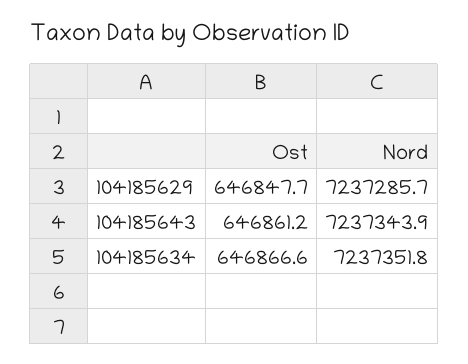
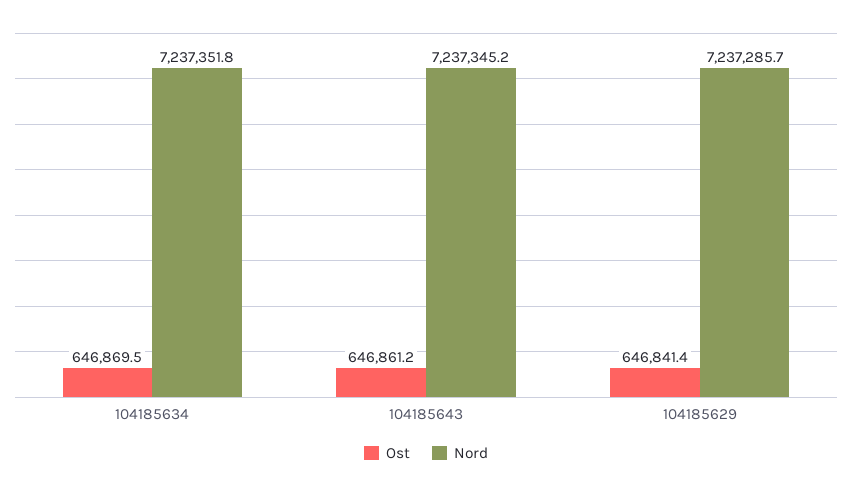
  {
    "Ost": {
-     "104185629": 646847.7,
+     "104185629": 646841.4,
      "104185643": 646861.2,
-     "104185634": 646866.6
+     "104185634": 646869.5
    },
    "Nord": {
      "104185629": 7237285.7,
-     "104185643": 7237343.9,
+     "104185643": 7237345.2,
      "104185634": 7237351.8
    }
  }

